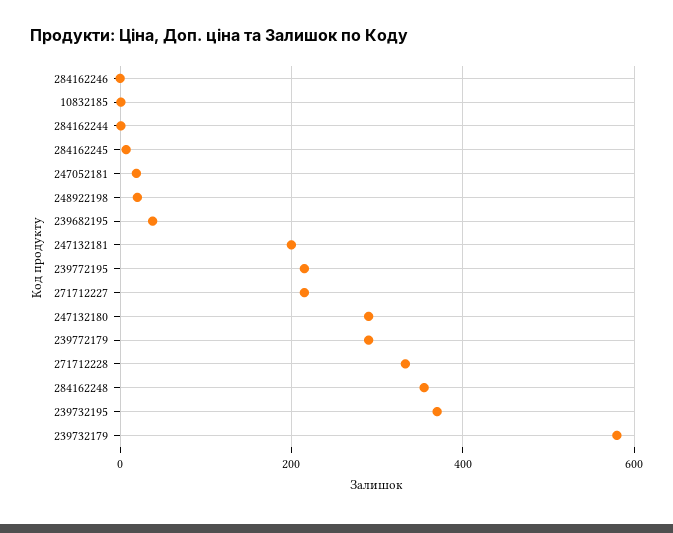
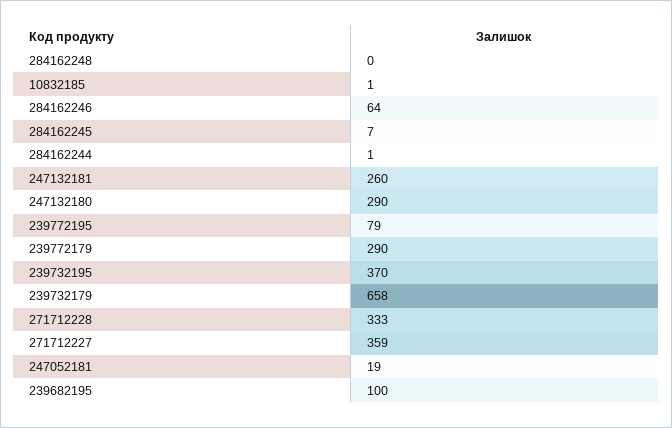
  {
-   "284162246": 0,
+   "284162246": 64,
    "10832185": 1,
    "284162244": 1,
    "284162245": 7,
    "247052181": 19,
-   "248922198": 20,
-   "239682195": 40,
+   "239682195": 100,
-   "247132181": 200,
+   "247132181": 260,
-   "239772195": 220,
+   "239772195": 79,
-   "271712227": 220,
+   "271712227": 359,
    "247132180": 290,
    "239772179": 290,
    "271712228": 333,
-   "284162248": 360,
+   "284162248": 0,
    "239732195": 370,
-   "239732179": 580
+   "239732179": 658
  }

